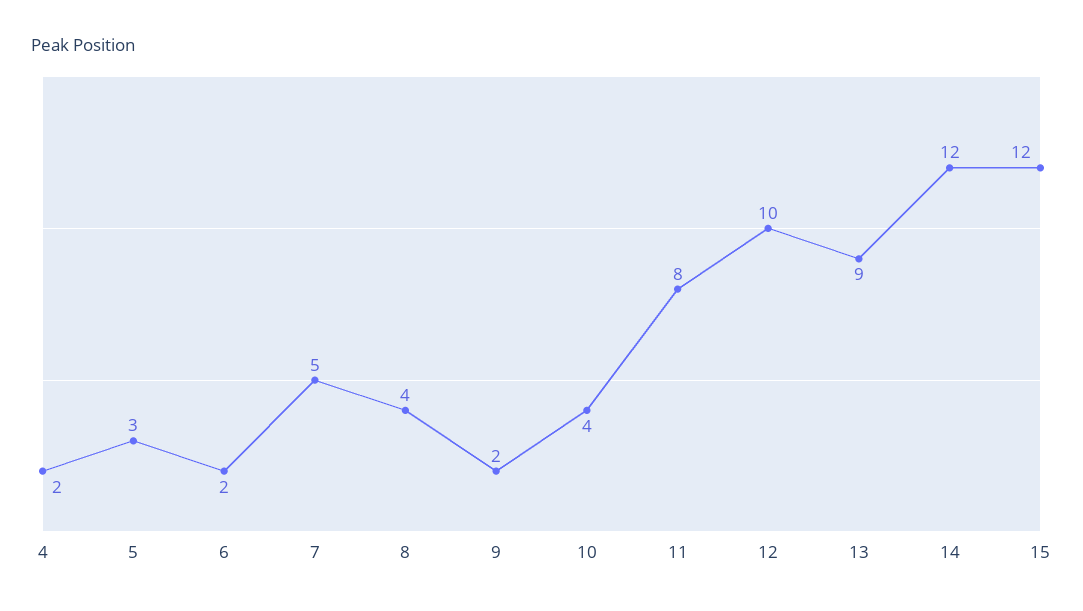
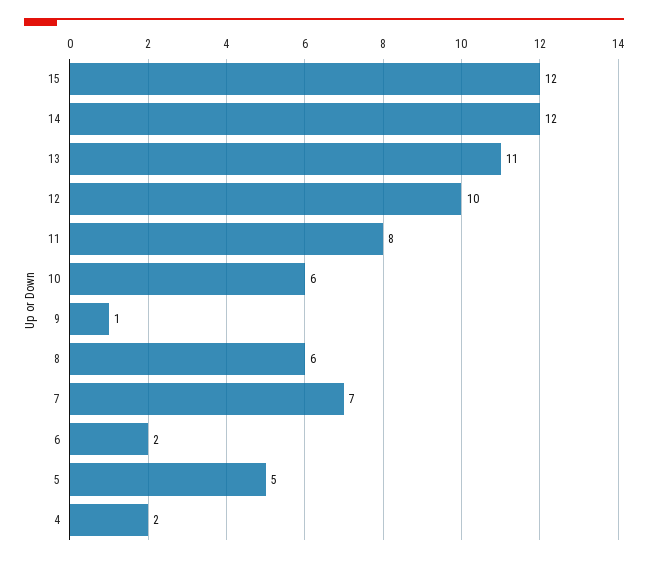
  {
    "4": 2,
-   "5": 3,
+   "5": 5,
    "6": 2,
-   "7": 5,
+   "7": 7,
-   "8": 4,
+   "8": 6,
-   "9": 2,
+   "9": 1,
-   "10": 4,
+   "10": 6,
    "11": 8,
    "12": 10,
-   "13": 9,
+   "13": 11,
    "14": 12,
    "15": 12
  }

